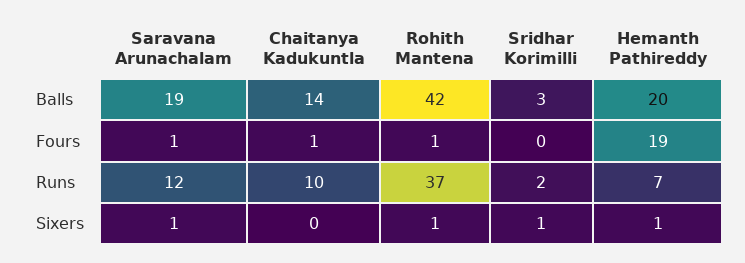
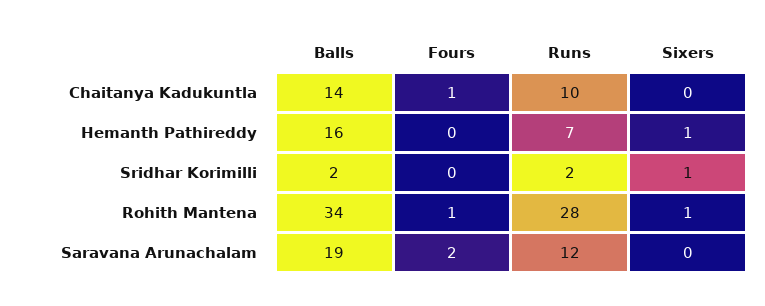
  {
    "Saravana Arunachalam": {
      "Balls": 19,
-     "Fours": 1,
+     "Fours": 2,
      "Runs": 12,
-     "Sixers": 1
+     "Sixers": 0
    },
    "Chaitanya Kadukuntla": {
      "Balls": 14,
      "Fours": 1,
      "Runs": 10,
      "Sixers": 0
    },
    "Rohith Mantena": {
-     "Balls": 42,
+     "Balls": 34,
      "Fours": 1,
-     "Runs": 37,
+     "Runs": 28,
      "Sixers": 1
    },
    "Sridhar Korimilli": {
-     "Balls": 3,
+     "Balls": 2,
      "Fours": 0,
      "Runs": 2,
      "Sixers": 1
    },
    "Hemanth Pathireddy": {
-     "Balls": 20,
+     "Balls": 16,
-     "Fours": 19,
+     "Fours": 0,
      "Runs": 7,
      "Sixers": 1
    }
  }

